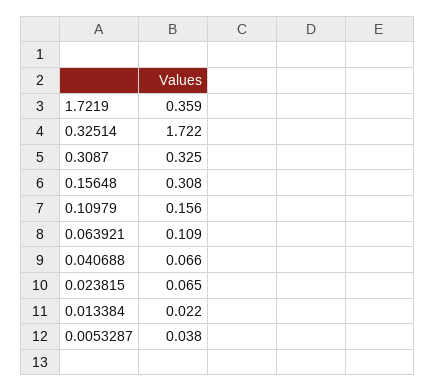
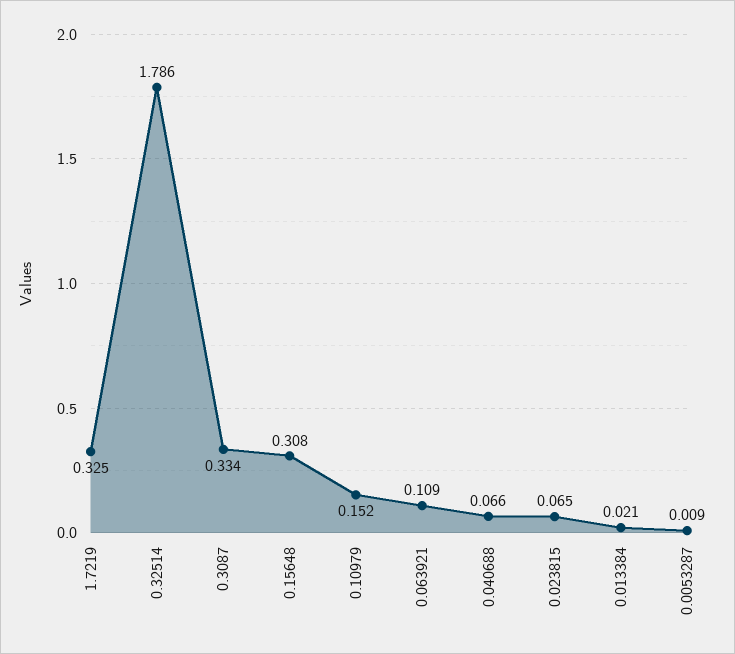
  {
-   "1.7219": 0.359,
+   "1.7219": 0.325,
-   "0.32514": 1.722,
+   "0.32514": 1.786,
-   "0.3087": 0.325,
+   "0.3087": 0.334,
    "0.15648": 0.308,
-   "0.10979": 0.156,
+   "0.10979": 0.152,
    "0.063921": 0.109,
    "0.040688": 0.066,
    "0.023815": 0.065,
-   "0.013384": 0.022,
+   "0.013384": 0.021,
-   "0.0053287": 0.038
+   "0.0053287": 0.009
  }

